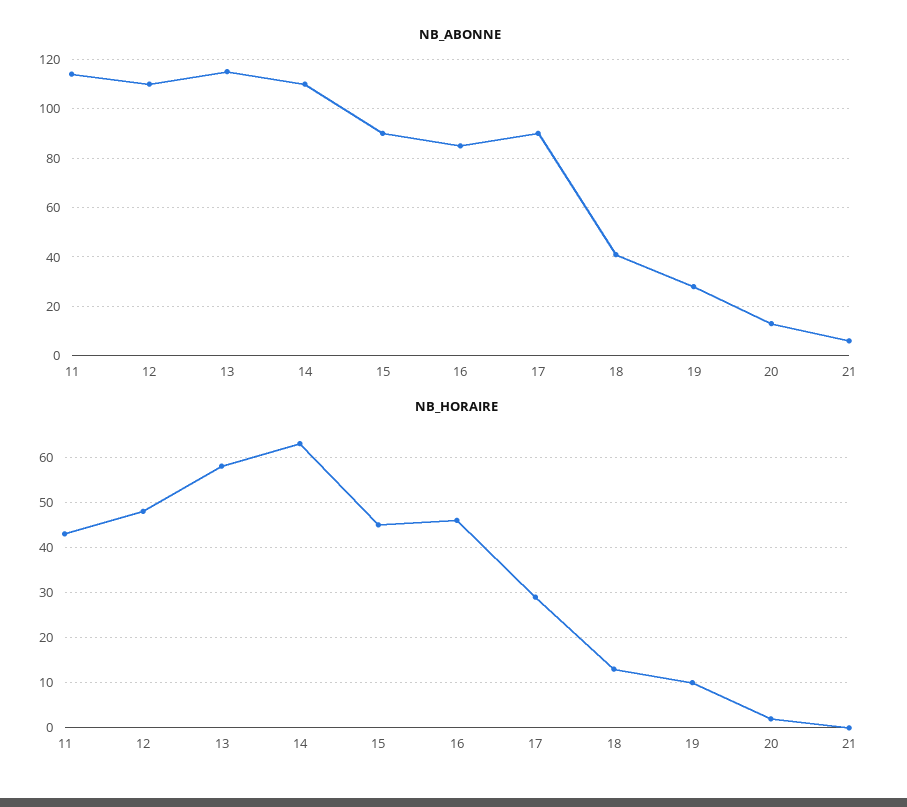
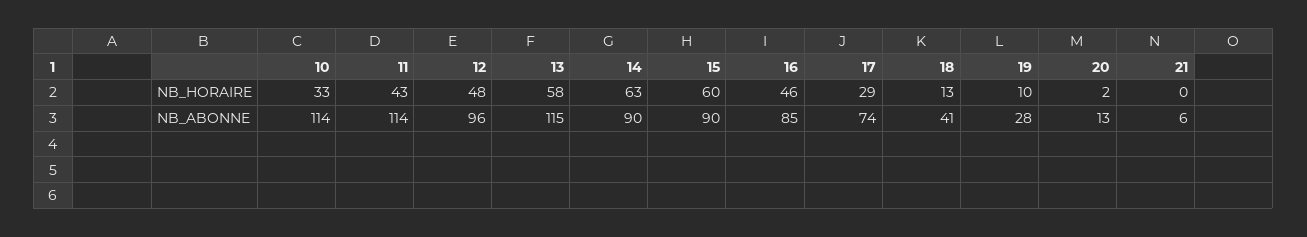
  {
    "NB_ABONNE": {
      "11": 114,
-     "12": 110,
+     "12": 96,
      "13": 115,
-     "14": 110,
+     "14": 90,
      "15": 90,
      "16": 85,
-     "17": 90,
+     "17": 74,
      "18": 41,
      "19": 28,
      "20": 13,
-     "21": 6
+     "21": 6,
+     "10": 114
    },
    "NB_HORAIRE": {
      "11": 43,
      "12": 48,
      "13": 58,
      "14": 63,
-     "15": 45,
+     "15": 60,
      "16": 46,
      "17": 29,
      "18": 13,
      "19": 10,
      "20": 2,
-     "21": 0
+     "21": 0,
+     "10": 33
    }
  }

